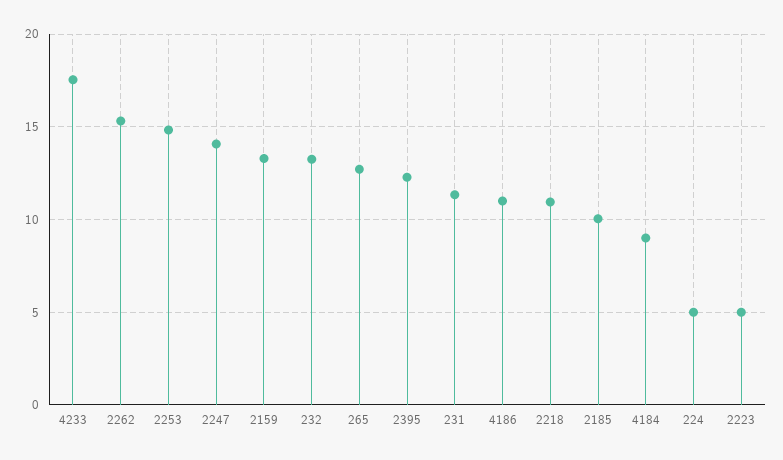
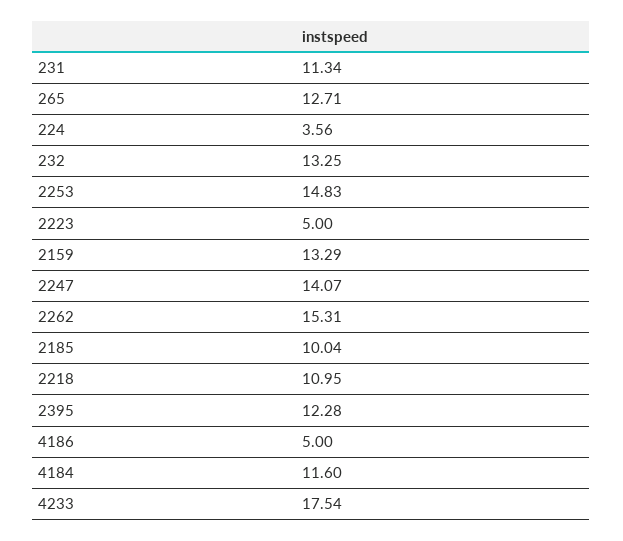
  {
    "4233": 17.54,
    "2262": 15.31,
    "2253": 14.83,
    "2247": 14.07,
    "2159": 13.29,
    "232": 13.25,
    "265": 12.71,
    "2395": 12.28,
    "231": 11.34,
-   "4186": 11,
+   "4186": 5,
    "2218": 10.95,
    "2185": 10.04,
-   "4184": 9,
+   "4184": 11.6,
-   "224": 5,
+   "224": 3.56,
    "2223": 5
  }

